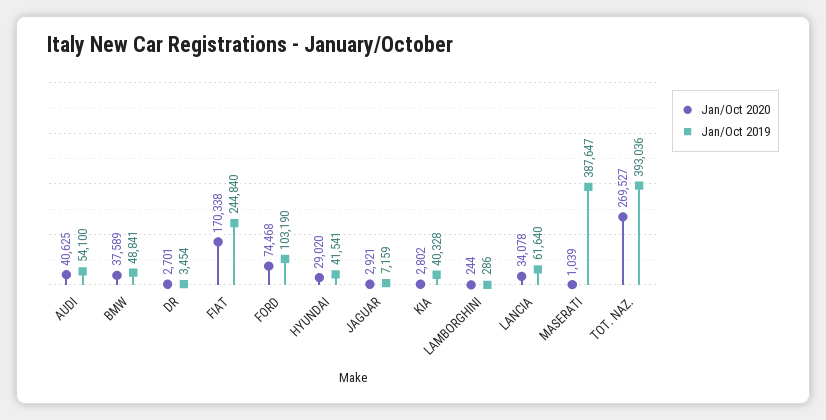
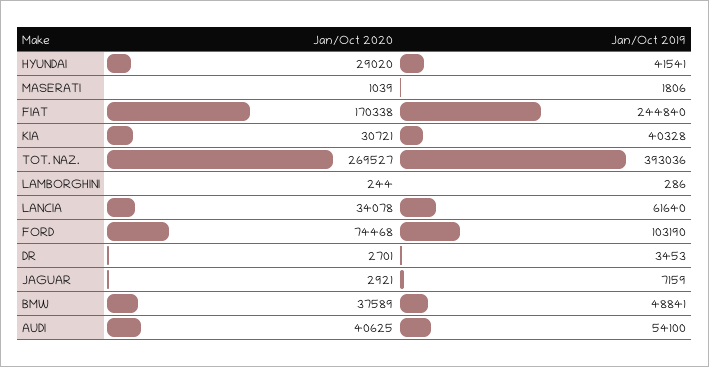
  {
    "Jan/Oct 2020": {
      "AUDI": 40625,
      "BMW": 37589,
      "DR": 2701,
      "FIAT": 170338,
      "FORD": 74468,
      "HYUNDAI": 29020,
      "JAGUAR": 2921,
-     "KIA": 2802,
+     "KIA": 30721,
      "LAMBORGHINI": 244,
      "LANCIA": 34078,
      "MASERATI": 1039,
      "TOT. NAZ.": 269527
    },
    "Jan/Oct 2019": {
      "AUDI": 54100,
      "BMW": 48841,
-     "DR": 3454,
+     "DR": 3453,
      "FIAT": 244840,
      "FORD": 103190,
      "HYUNDAI": 41541,
      "JAGUAR": 7159,
      "KIA": 40328,
      "LAMBORGHINI": 286,
      "LANCIA": 61640,
-     "MASERATI": 387647,
+     "MASERATI": 1806,
      "TOT. NAZ.": 393036
    }
  }

